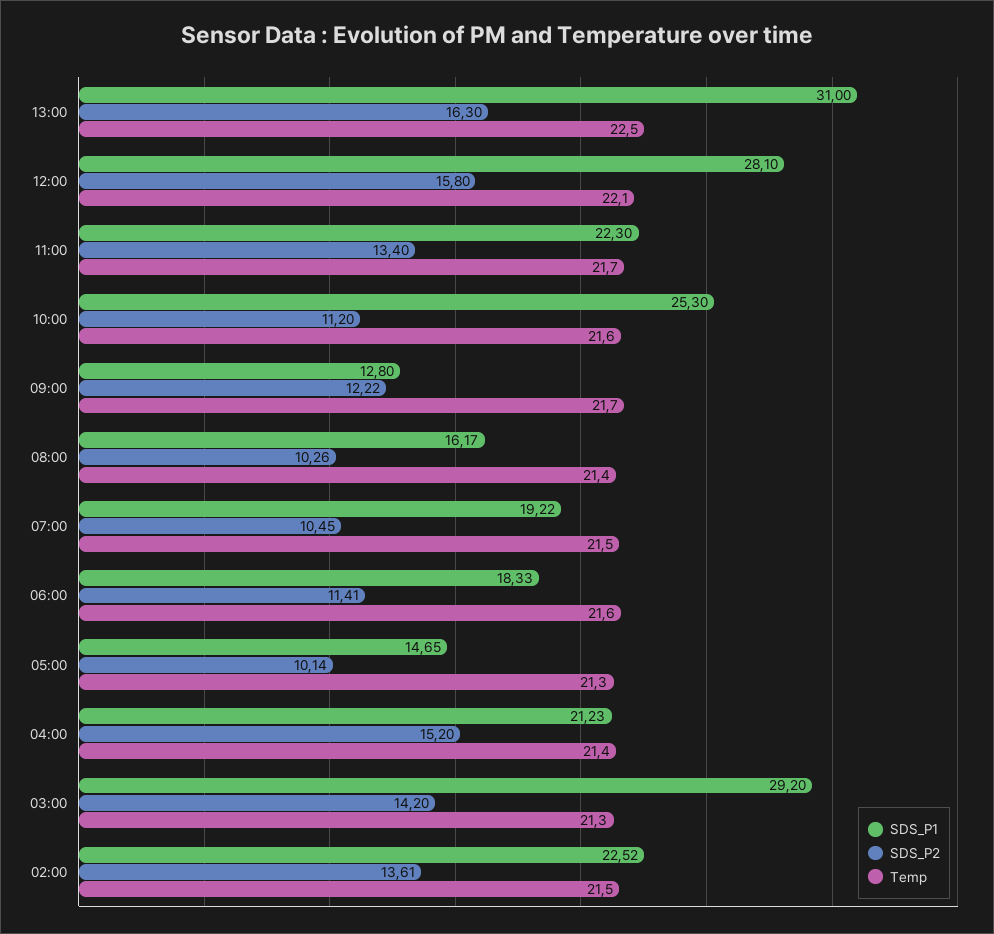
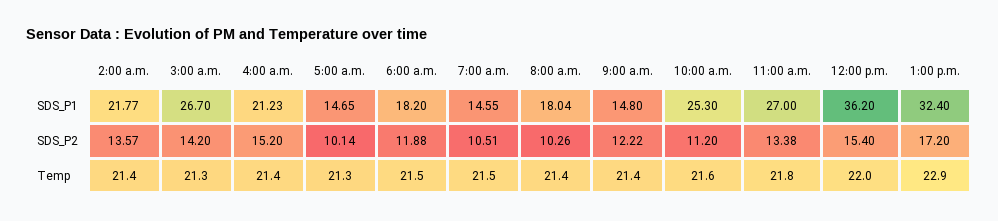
  {
    "SDS_P1": {
-     "13:00": 31,
+     "13:00": 32.4,
-     "12:00": 28.1,
+     "12:00": 36.2,
-     "11:00": 22.3,
+     "11:00": 27,
      "10:00": 25.3,
-     "09:00": 12.8,
+     "09:00": 14.8,
-     "08:00": 16.17,
+     "08:00": 18.04,
-     "07:00": 19.22,
+     "07:00": 14.55,
-     "06:00": 18.33,
+     "06:00": 18.2,
      "05:00": 14.65,
      "04:00": 21.23,
-     "03:00": 29.2,
+     "03:00": 26.7,
-     "02:00": 22.52
+     "02:00": 21.77
    },
    "SDS_P2": {
-     "13:00": 16.3,
+     "13:00": 17.2,
-     "12:00": 15.8,
+     "12:00": 15.4,
-     "11:00": 13.4,
+     "11:00": 13.38,
      "10:00": 11.2,
      "09:00": 12.22,
      "08:00": 10.26,
-     "07:00": 10.45,
+     "07:00": 10.51,
-     "06:00": 11.41,
+     "06:00": 11.88,
      "05:00": 10.14,
      "04:00": 15.2,
      "03:00": 14.2,
-     "02:00": 13.61
+     "02:00": 13.57
    },
    "Temp": {
-     "13:00": 22.5,
+     "13:00": 22.9,
-     "12:00": 22.1,
+     "12:00": 22,
-     "11:00": 21.7,
+     "11:00": 21.8,
      "10:00": 21.6,
-     "09:00": 21.7,
+     "09:00": 21.4,
      "08:00": 21.4,
      "07:00": 21.5,
-     "06:00": 21.6,
+     "06:00": 21.5,
      "05:00": 21.3,
      "04:00": 21.4,
      "03:00": 21.3,
-     "02:00": 21.5
+     "02:00": 21.4
    }
  }

